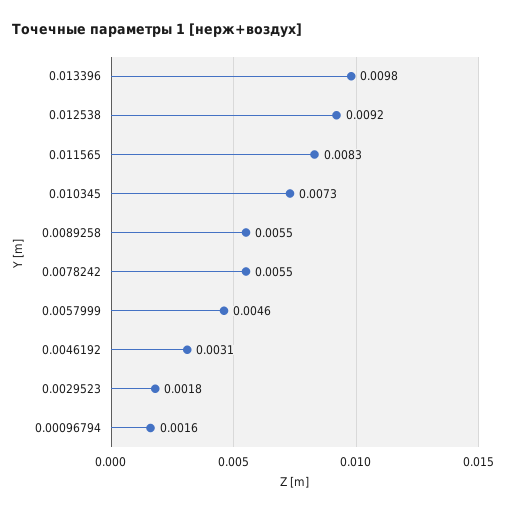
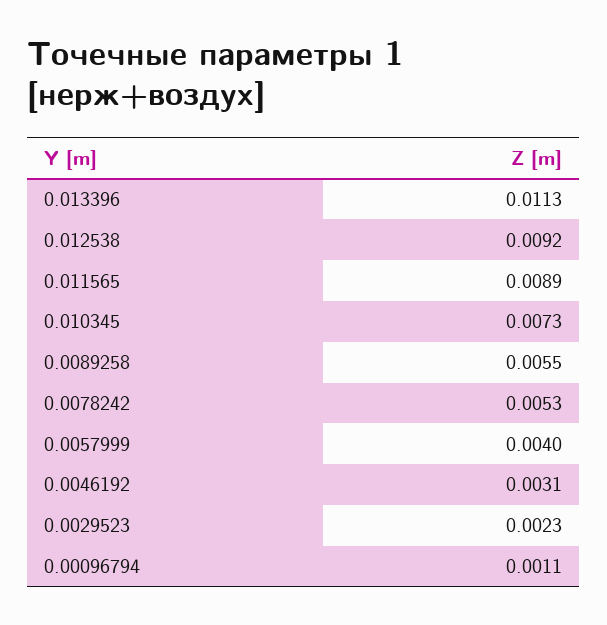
  {
-   "0.013396": 0.0098,
+   "0.013396": 0.0113,
    "0.012538": 0.0092,
-   "0.011565": 0.0083,
+   "0.011565": 0.0089,
    "0.010345": 0.0073,
    "0.0089258": 0.0055,
-   "0.0078242": 0.0055,
+   "0.0078242": 0.0053,
-   "0.0057999": 0.0046,
+   "0.0057999": 0.004,
    "0.0046192": 0.0031,
-   "0.0029523": 0.0018,
+   "0.0029523": 0.0023,
-   "0.00096794": 0.0016
+   "0.00096794": 0.0011
  }

